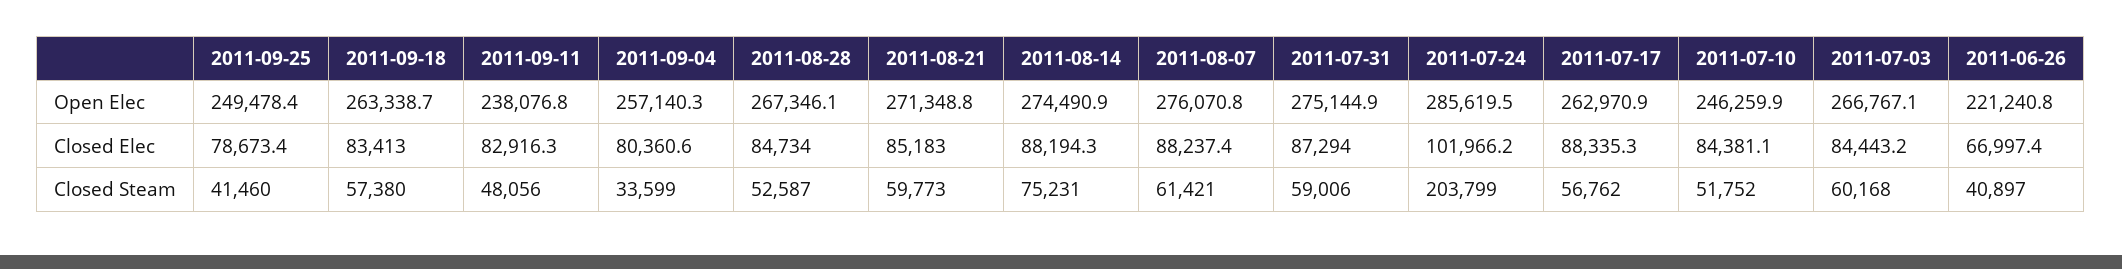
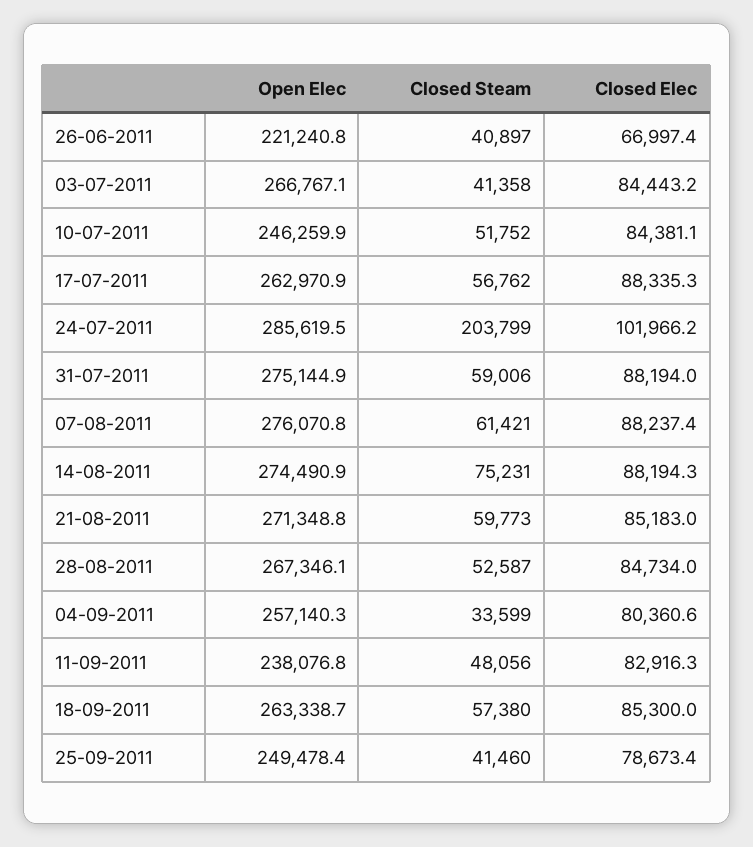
  {
    "2011-09-25": {
      "Open Elec": 249478.4,
      "Closed Elec": 78673.4,
      "Closed Steam": 41460
    },
    "2011-09-18": {
      "Open Elec": 263338.7,
-     "Closed Elec": 83413,
+     "Closed Elec": 85300,
      "Closed Steam": 57380
    },
    "2011-09-11": {
      "Open Elec": 238076.8,
      "Closed Elec": 82916.3,
      "Closed Steam": 48056
    },
    "2011-09-04": {
      "Open Elec": 257140.3,
      "Closed Elec": 80360.6,
      "Closed Steam": 33599
    },
    "2011-08-28": {
      "Open Elec": 267346.1,
      "Closed Elec": 84734,
      "Closed Steam": 52587
    },
    "2011-08-21": {
      "Open Elec": 271348.8,
      "Closed Elec": 85183,
      "Closed Steam": 59773
    },
    "2011-08-14": {
      "Open Elec": 274490.9,
      "Closed Elec": 88194.3,
      "Closed Steam": 75231
    },
    "2011-08-07": {
      "Open Elec": 276070.8,
      "Closed Elec": 88237.4,
      "Closed Steam": 61421
    },
    "2011-07-31": {
      "Open Elec": 275144.9,
-     "Closed Elec": 87294,
+     "Closed Elec": 88194,
      "Closed Steam": 59006
    },
    "2011-07-24": {
      "Open Elec": 285619.5,
      "Closed Elec": 101966.2,
      "Closed Steam": 203799
    },
    "2011-07-17": {
      "Open Elec": 262970.9,
      "Closed Elec": 88335.3,
      "Closed Steam": 56762
    },
    "2011-07-10": {
      "Open Elec": 246259.9,
      "Closed Elec": 84381.1,
      "Closed Steam": 51752
    },
    "2011-07-03": {
      "Open Elec": 266767.1,
      "Closed Elec": 84443.2,
-     "Closed Steam": 60168
+     "Closed Steam": 41358
    },
    "2011-06-26": {
      "Open Elec": 221240.8,
      "Closed Elec": 66997.4,
      "Closed Steam": 40897
    }
  }

